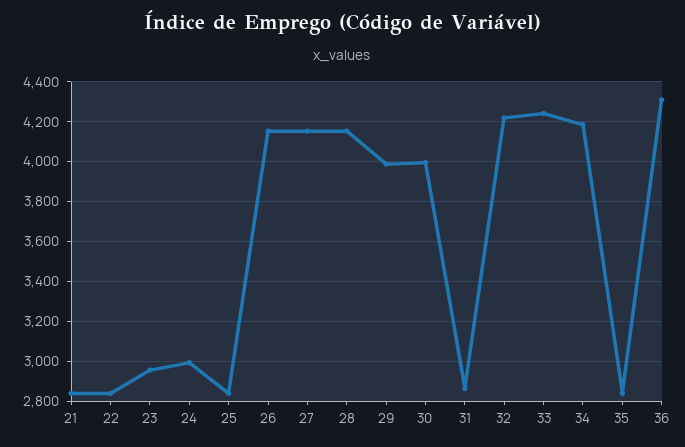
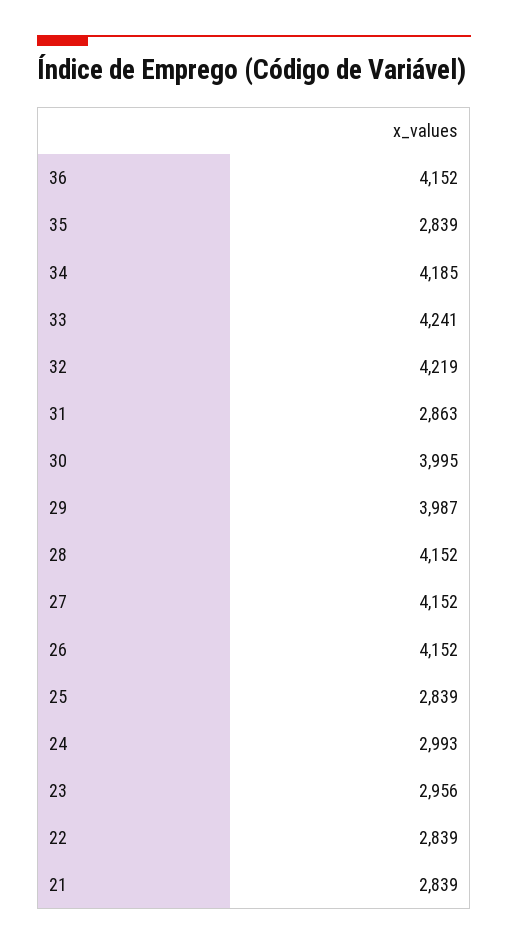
  {
    "21": 2839,
    "22": 2839,
    "23": 2956,
    "24": 2993,
    "25": 2839,
    "26": 4152,
    "27": 4152,
    "28": 4152,
    "29": 3987,
    "30": 3995,
    "31": 2863,
    "32": 4219,
    "33": 4241,
    "34": 4185,
    "35": 2839,
-   "36": 4300
+   "36": 4152
  }

